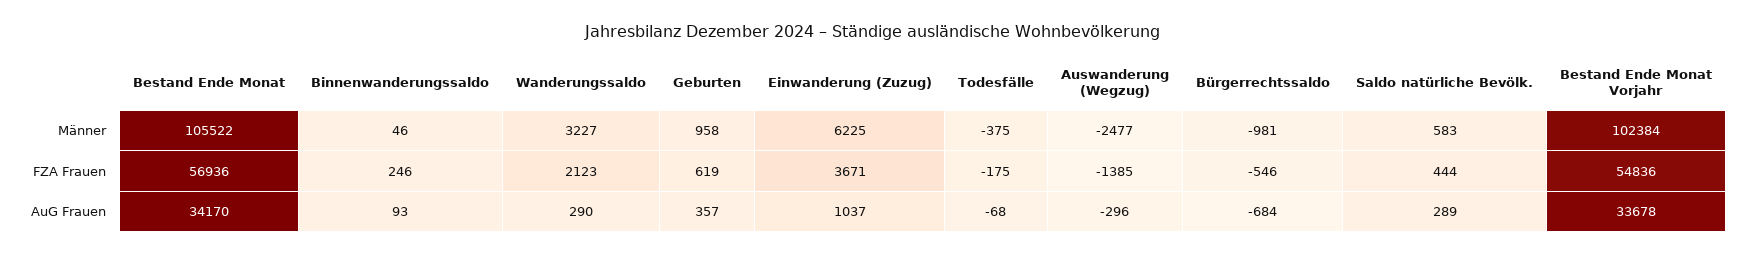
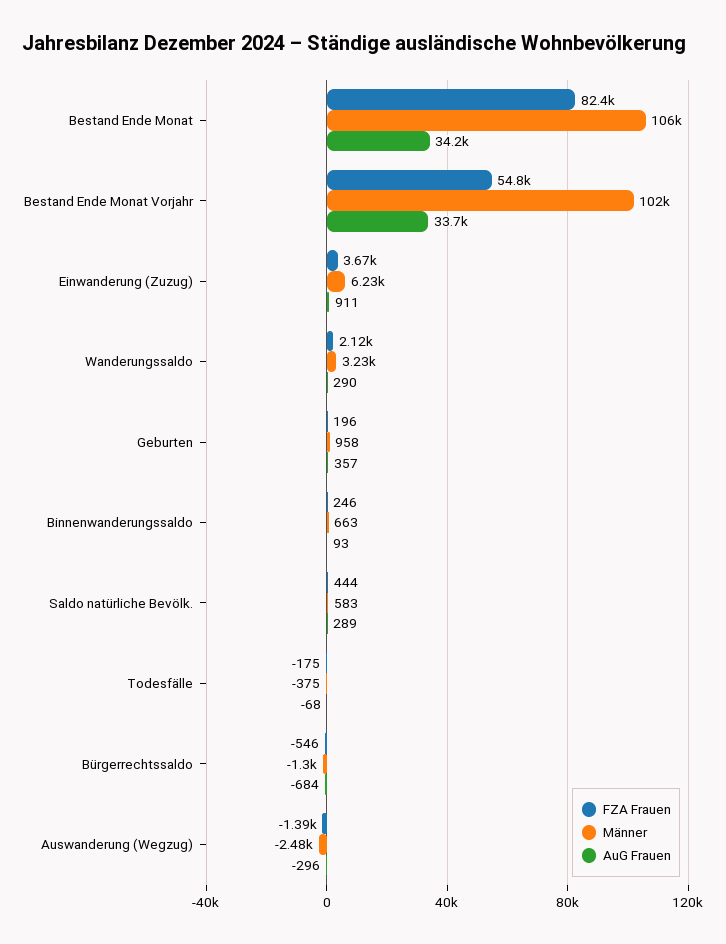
  {
    "Männer": {
      "Bestand Ende Monat": 105522,
-     "Binnenwanderungssaldo": 46,
+     "Binnenwanderungssaldo": 663,
      "Wanderungssaldo": 3227,
      "Geburten": 958,
      "Einwanderung (Zuzug)": 6225,
      "Todesfälle": -375,
      "Auswanderung (Wegzug)": -2477,
-     "Bürgerrechtssaldo": -981,
+     "Bürgerrechtssaldo": -1300,
      "Saldo natürliche Bevölk.": 583,
      "Bestand Ende Monat Vorjahr": 102384
    },
    "FZA Frauen": {
-     "Bestand Ende Monat": 56936,
+     "Bestand Ende Monat": 82400,
      "Binnenwanderungssaldo": 246,
      "Wanderungssaldo": 2123,
-     "Geburten": 619,
+     "Geburten": 196,
      "Einwanderung (Zuzug)": 3671,
      "Todesfälle": -175,
      "Auswanderung (Wegzug)": -1385,
      "Bürgerrechtssaldo": -546,
      "Saldo natürliche Bevölk.": 444,
      "Bestand Ende Monat Vorjahr": 54836
    },
    "AuG Frauen": {
      "Bestand Ende Monat": 34170,
      "Binnenwanderungssaldo": 93,
      "Wanderungssaldo": 290,
      "Geburten": 357,
-     "Einwanderung (Zuzug)": 1037,
+     "Einwanderung (Zuzug)": 911,
      "Todesfälle": -68,
      "Auswanderung (Wegzug)": -296,
      "Bürgerrechtssaldo": -684,
      "Saldo natürliche Bevölk.": 289,
      "Bestand Ende Monat Vorjahr": 33678
    }
  }

